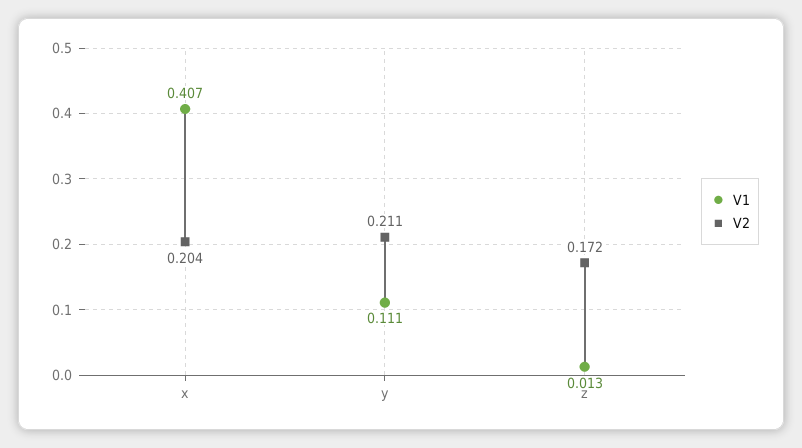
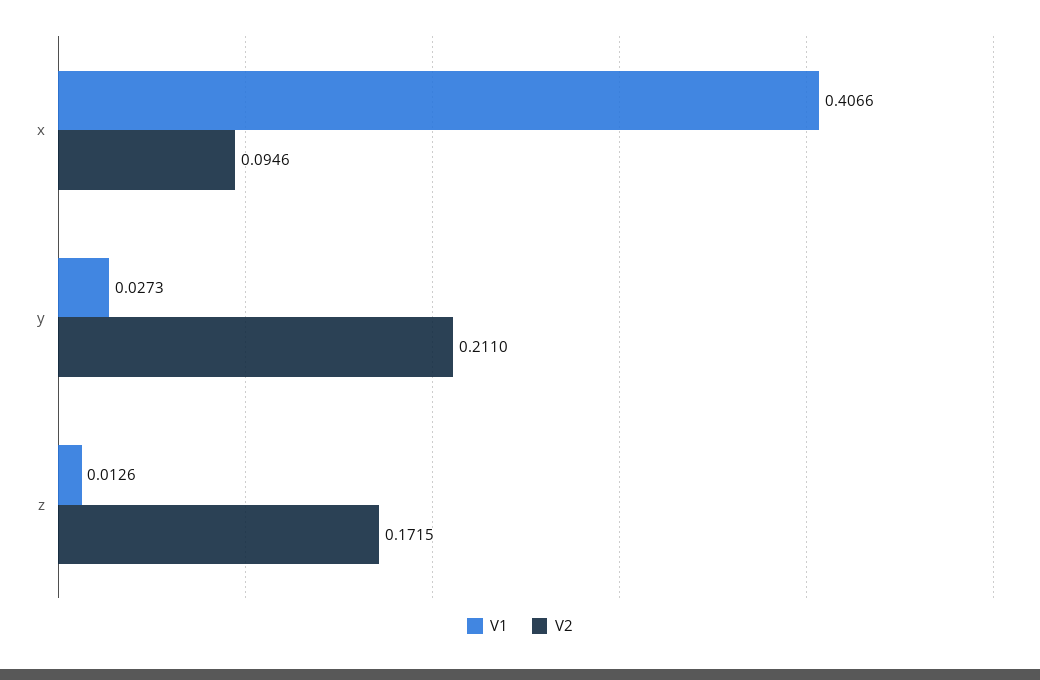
  {
    "V1": {
      "x": 0.4066,
-     "y": 0.111,
+     "y": 0.0273,
      "z": 0.0126
    },
    "V2": {
-     "x": 0.204,
+     "x": 0.0946,
      "y": 0.211,
      "z": 0.1715
    }
  }

